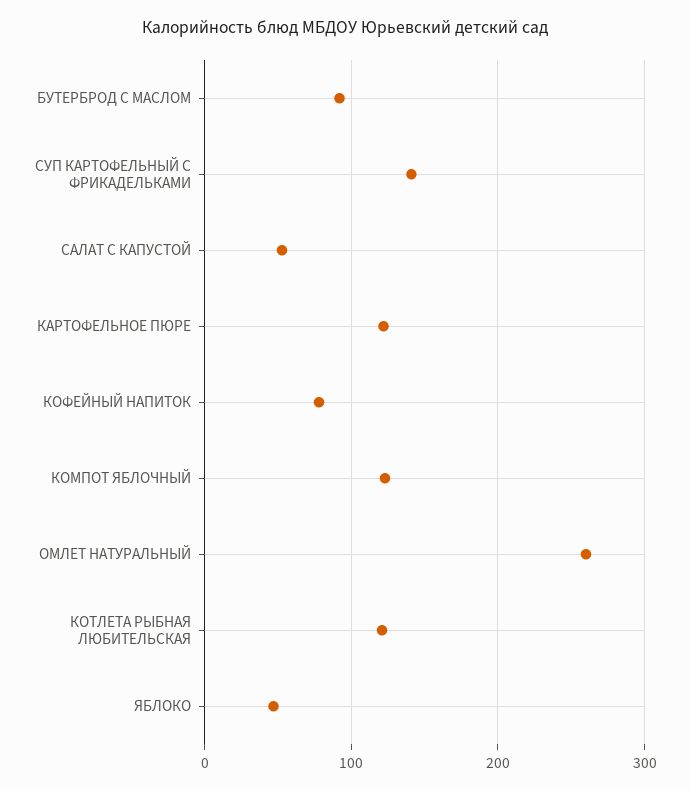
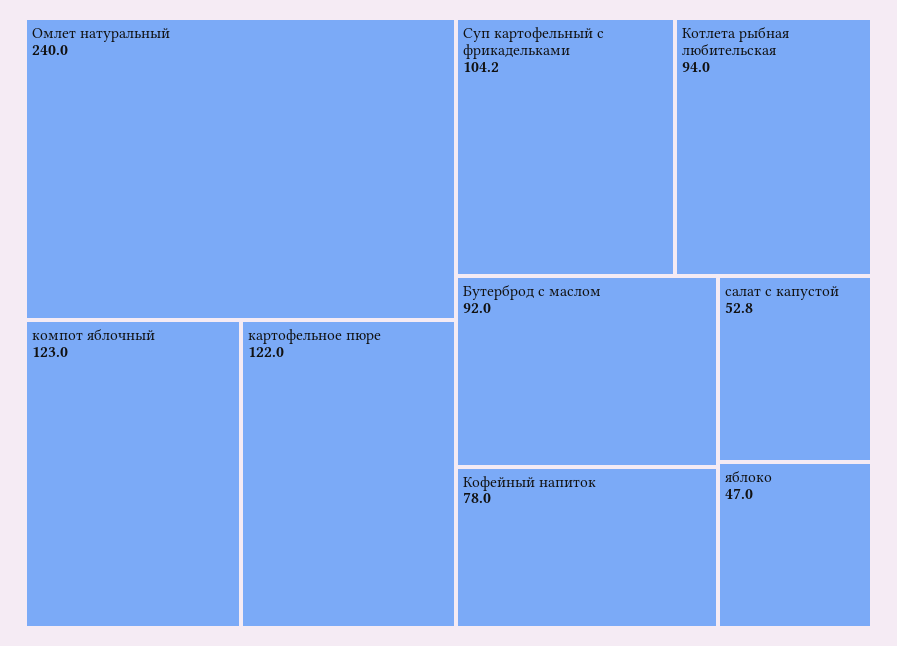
  {
    "БУТЕРБРОД С МАСЛОМ": 92,
-   "СУП КАРТОФЕЛЬНЫЙ С ФРИКАДЕЛЬКАМИ": 140,
+   "СУП КАРТОФЕЛЬНЫЙ С ФРИКАДЕЛЬКАМИ": 104.2,
    "САЛАТ С КАПУСТОЙ": 52.8,
    "КАРТОФЕЛЬНОЕ ПЮРЕ": 122,
    "КОФЕЙНЫЙ НАПИТОК": 78,
    "КОМПОТ ЯБЛОЧНЫЙ": 123,
-   "ОМЛЕТ НАТУРАЛЬНЫЙ": 260,
+   "ОМЛЕТ НАТУРАЛЬНЫЙ": 240,
-   "КОТЛЕТА РЫБНАЯ ЛЮБИТЕЛЬСКАЯ": 120,
+   "КОТЛЕТА РЫБНАЯ ЛЮБИТЕЛЬСКАЯ": 94,
    "ЯБЛОКО": 47
  }

